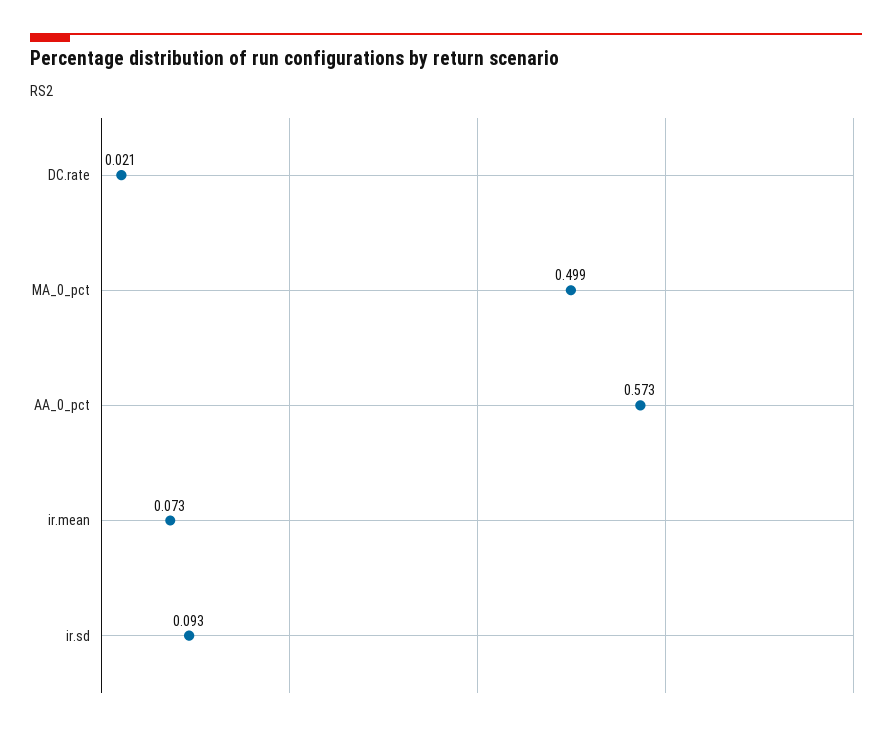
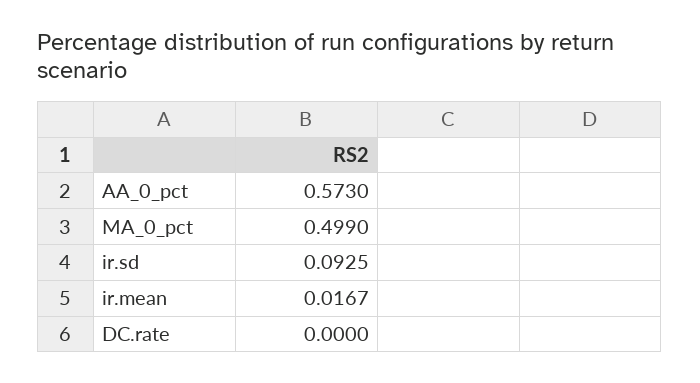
  {
-   "DC.rate": 0.021,
+   "DC.rate": 0,
    "MA_0_pct": 0.499,
    "AA_0_pct": 0.573,
-   "ir.mean": 0.073,
+   "ir.mean": 0.0167,
    "ir.sd": 0.0925
  }

